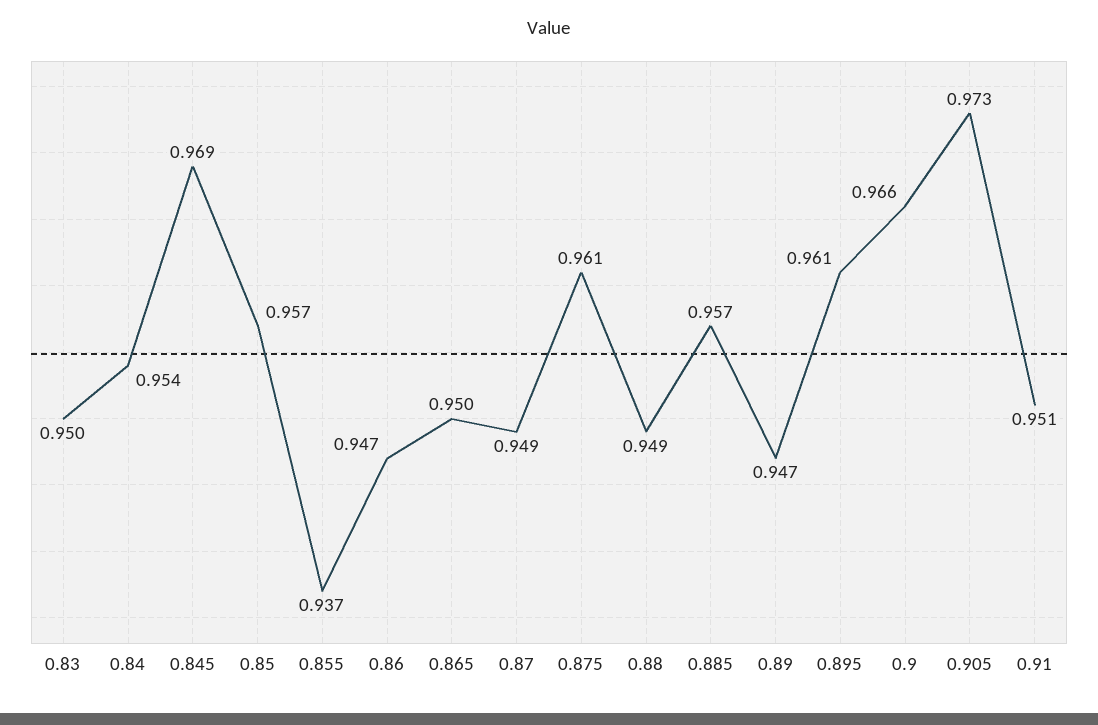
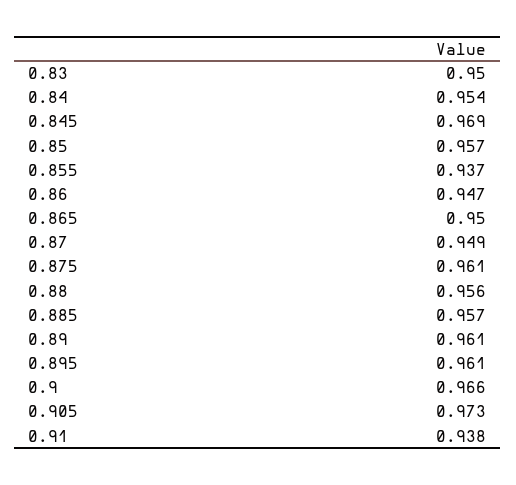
  {
    "0.83": 0.95,
    "0.84": 0.954,
    "0.845": 0.969,
    "0.85": 0.957,
    "0.855": 0.937,
    "0.86": 0.947,
    "0.865": 0.95,
    "0.87": 0.949,
    "0.875": 0.961,
-   "0.88": 0.949,
+   "0.88": 0.956,
    "0.885": 0.957,
-   "0.89": 0.947,
+   "0.89": 0.961,
    "0.895": 0.961,
    "0.9": 0.966,
    "0.905": 0.973,
-   "0.91": 0.951
+   "0.91": 0.938
  }

